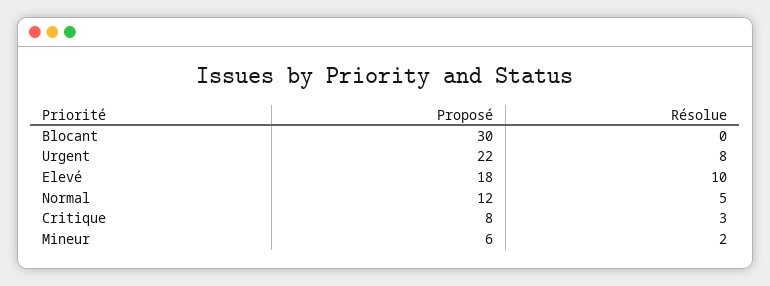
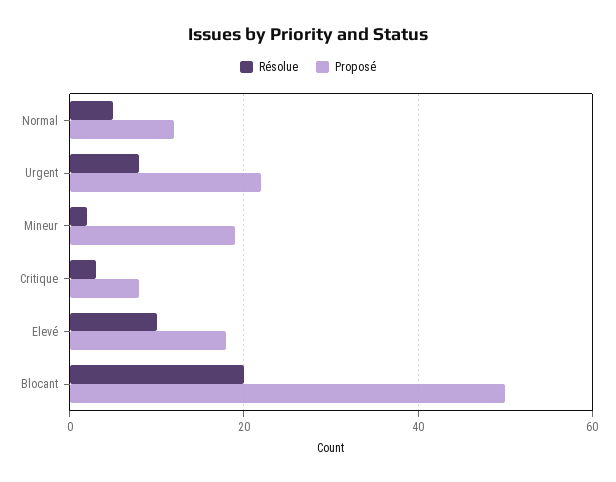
  {
    "Proposé": {
-     "Blocant": 30,
+     "Blocant": 50,
      "Urgent": 22,
      "Elevé": 18,
      "Normal": 12,
      "Critique": 8,
-     "Mineur": 6
+     "Mineur": 20
    },
    "Résolue": {
-     "Blocant": 0,
+     "Blocant": 20,
      "Urgent": 8,
      "Elevé": 10,
      "Normal": 5,
      "Critique": 3,
      "Mineur": 2
    }
  }

